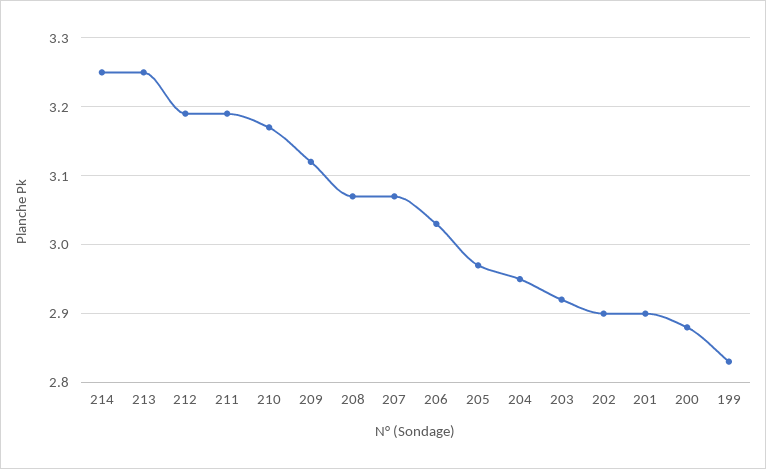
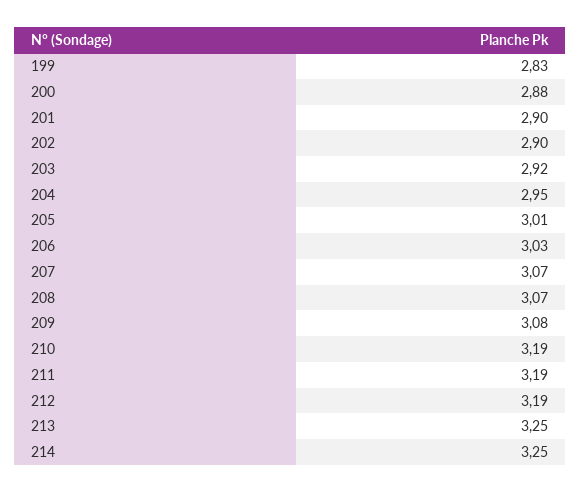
  {
    "214": 3.25,
    "213": 3.25,
    "212": 3.19,
    "211": 3.19,
-   "210": 3.17,
+   "210": 3.19,
-   "209": 3.12,
+   "209": 3.08,
    "208": 3.07,
    "207": 3.07,
    "206": 3.03,
-   "205": 2.97,
+   "205": 3.01,
    "204": 2.95,
    "203": 2.92,
    "202": 2.9,
    "201": 2.9,
    "200": 2.88,
    "199": 2.83
  }

